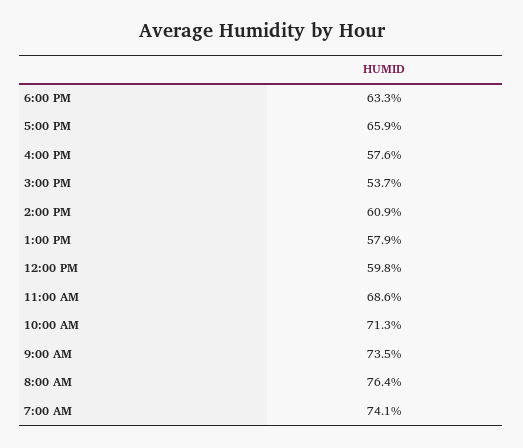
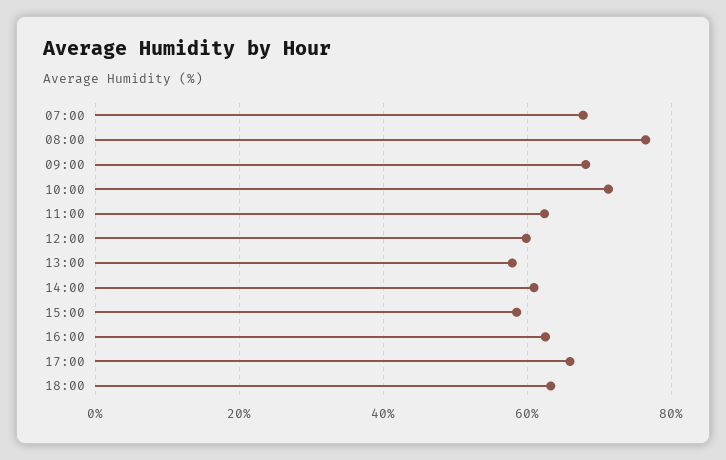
  {
    "6:00 PM": 63.3,
    "5:00 PM": 65.9,
-   "4:00 PM": 57.6,
+   "4:00 PM": 62,
-   "3:00 PM": 53.7,
+   "3:00 PM": 58,
    "2:00 PM": 60.9,
    "1:00 PM": 57.9,
    "12:00 PM": 59.8,
-   "11:00 AM": 68.6,
+   "11:00 AM": 62,
    "10:00 AM": 71.3,
-   "9:00 AM": 73.5,
+   "9:00 AM": 68,
    "8:00 AM": 76.4,
-   "7:00 AM": 74.1
+   "7:00 AM": 68
  }

